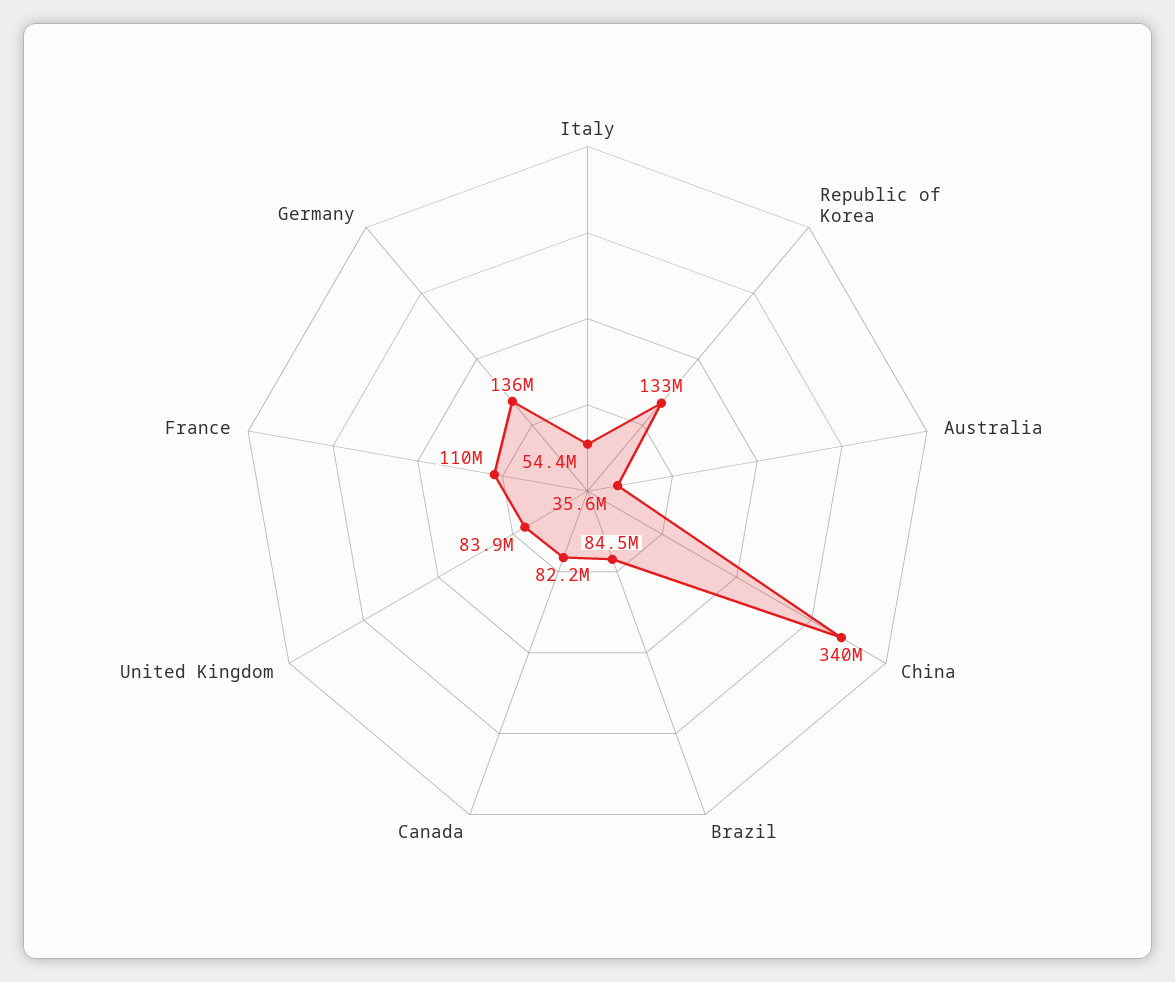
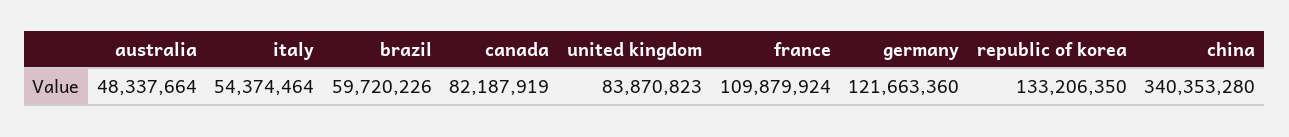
  {
    "Italy": 54374464,
    "Republic of Korea": 133206350,
-   "Australia": 35600000,
+   "Australia": 48337664,
    "China": 340353280,
-   "Brazil": 84500000,
+   "Brazil": 59720226,
    "Canada": 82187919,
    "United Kingdom": 83870823,
    "France": 109879924,
-   "Germany": 136000000
+   "Germany": 121663360
  }

